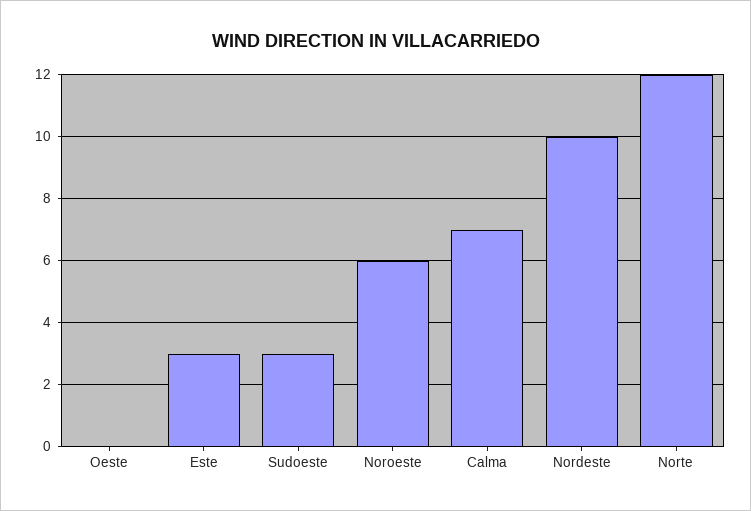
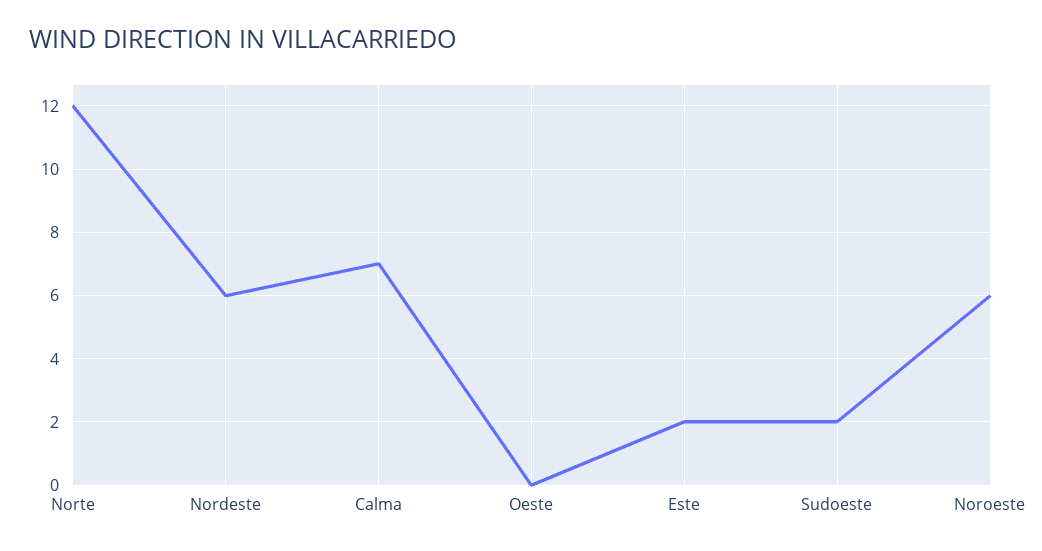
  {
    "Oeste": 0,
-   "Este": 3,
+   "Este": 2,
-   "Sudoeste": 3,
+   "Sudoeste": 2,
    "Noroeste": 6,
    "Calma": 7,
-   "Nordeste": 10,
+   "Nordeste": 6,
    "Norte": 12
  }

